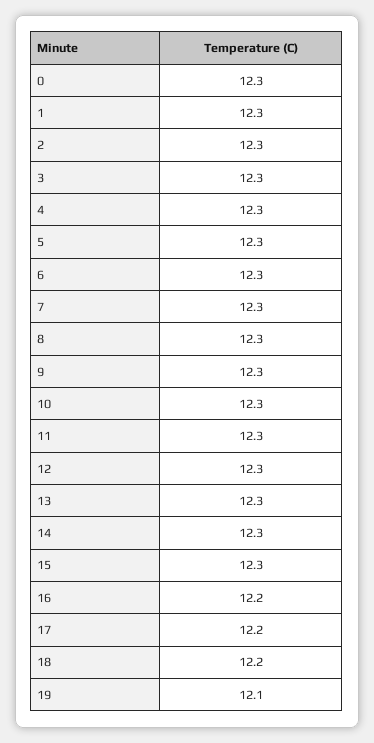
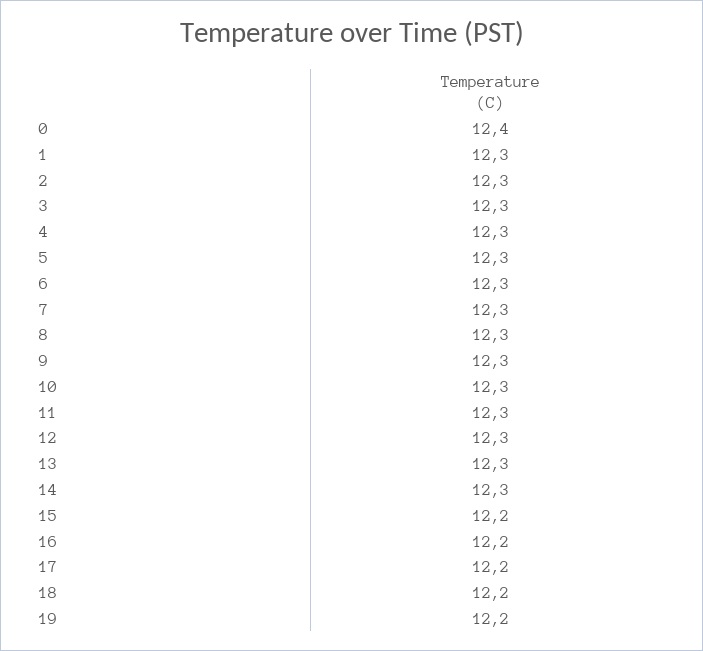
  {
-   "0": 12.3,
+   "0": 12.4,
    "1": 12.3,
    "2": 12.3,
    "3": 12.3,
    "4": 12.3,
    "5": 12.3,
    "6": 12.3,
    "7": 12.3,
    "8": 12.3,
    "9": 12.3,
    "10": 12.3,
    "11": 12.3,
    "12": 12.3,
    "13": 12.3,
    "14": 12.3,
-   "15": 12.3,
+   "15": 12.2,
    "16": 12.2,
    "17": 12.2,
    "18": 12.2,
-   "19": 12.1
+   "19": 12.2
  }

